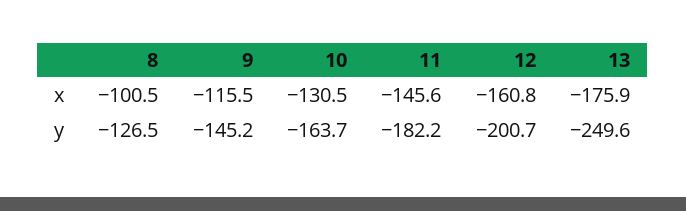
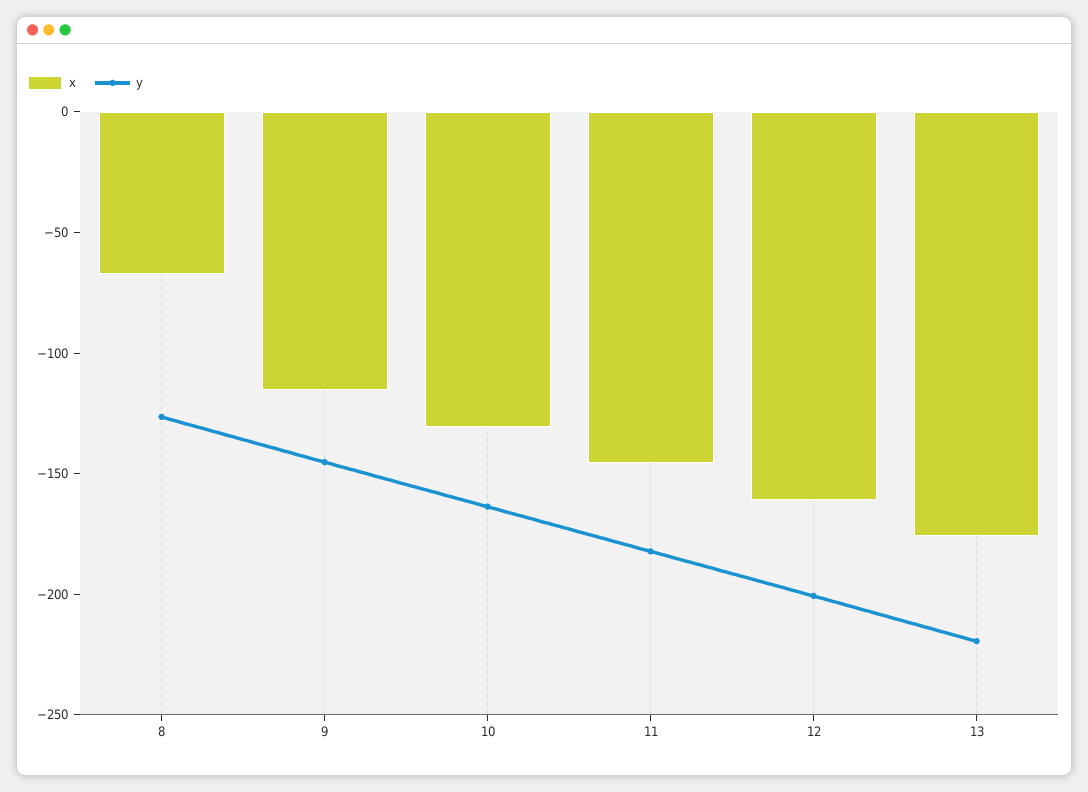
  {
    "x": {
-     "8": -100.5,
+     "8": -70,
      "9": -115.5,
      "10": -130.5,
      "11": -145.6,
      "12": -160.8,
      "13": -175.9
    },
    "y": {
      "8": -126.5,
      "9": -145.2,
      "10": -163.7,
      "11": -182.2,
      "12": -200.7,
-     "13": -249.6
+     "13": -220
    }
  }

